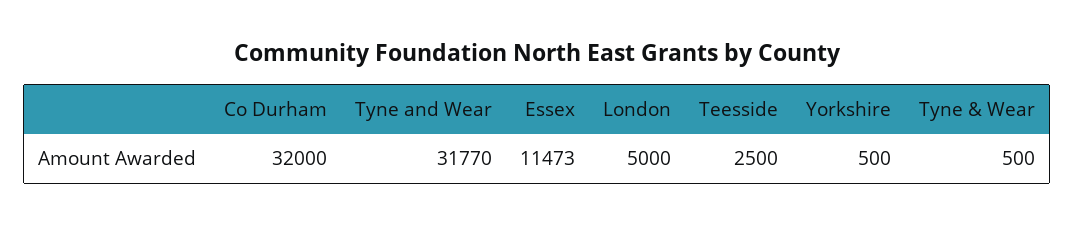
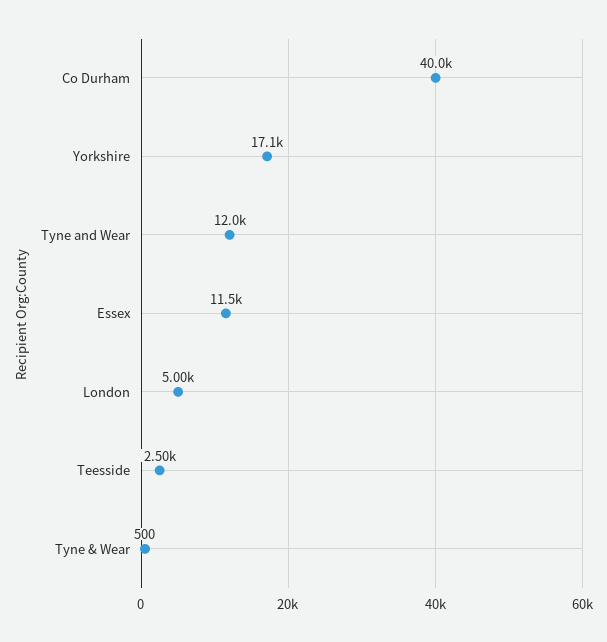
  {
-   "Co Durham": 32000,
+   "Co Durham": 40000,
-   "Tyne and Wear": 31770,
+   "Tyne and Wear": 12000,
    "Essex": 11473,
    "London": 5000,
    "Teesside": 2500,
-   "Yorkshire": 500,
+   "Yorkshire": 17100,
    "Tyne & Wear": 500
  }

